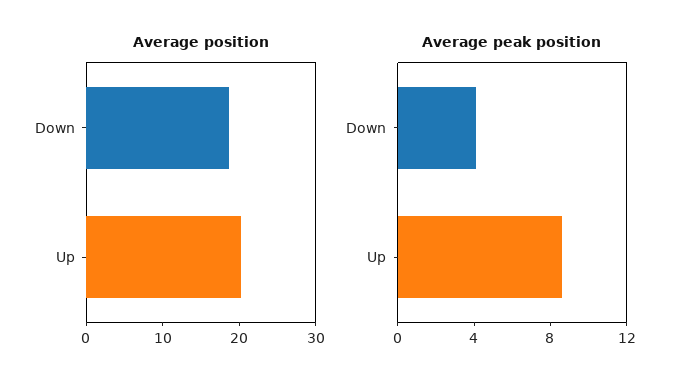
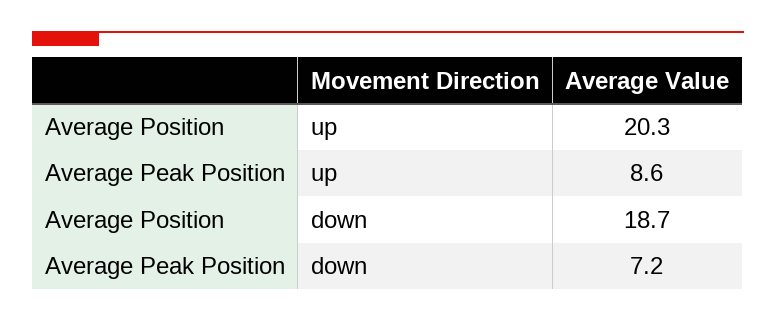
  {
    "Average position": {
      "Down": 18.7,
      "Up": 20.3
    },
    "Average peak position": {
-     "Down": 4,
+     "Down": 7.2,
      "Up": 8.6
    }
  }

